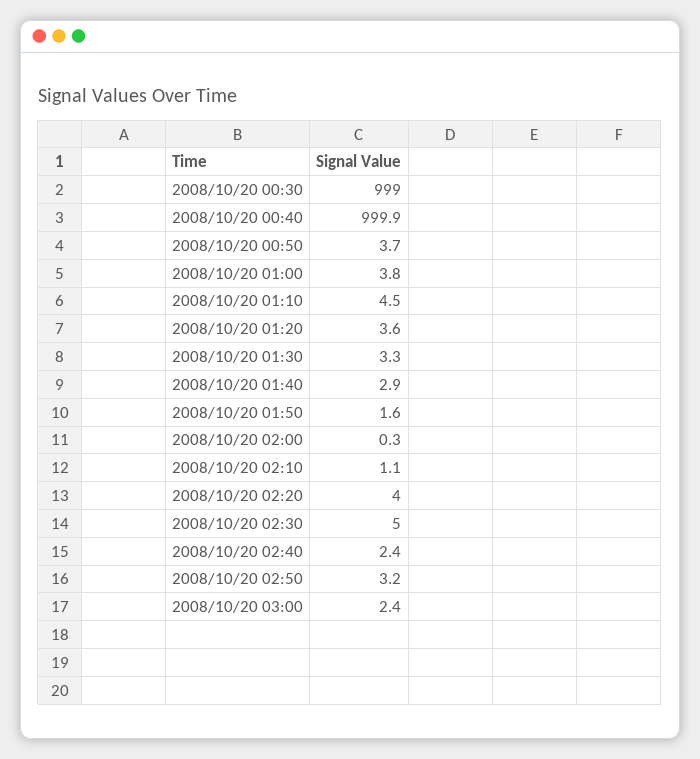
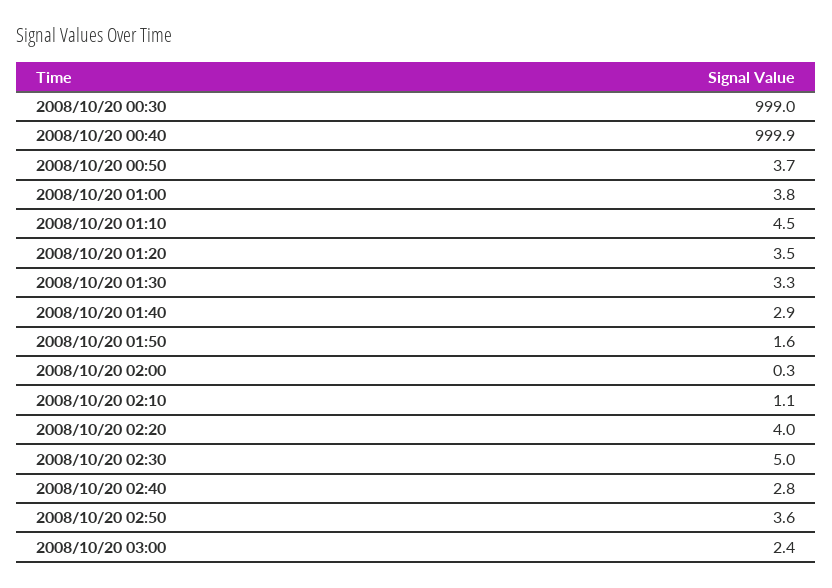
  {
    "2008/10/20 00:30": 999,
    "2008/10/20 00:40": 999.9,
    "2008/10/20 00:50": 3.7,
    "2008/10/20 01:00": 3.8,
    "2008/10/20 01:10": 4.5,
-   "2008/10/20 01:20": 3.6,
+   "2008/10/20 01:20": 3.5,
    "2008/10/20 01:30": 3.3,
    "2008/10/20 01:40": 2.9,
    "2008/10/20 01:50": 1.6,
    "2008/10/20 02:00": 0.3,
    "2008/10/20 02:10": 1.1,
    "2008/10/20 02:20": 4,
    "2008/10/20 02:30": 5,
-   "2008/10/20 02:40": 2.4,
+   "2008/10/20 02:40": 2.8,
-   "2008/10/20 02:50": 3.2,
+   "2008/10/20 02:50": 3.6,
    "2008/10/20 03:00": 2.4
  }

